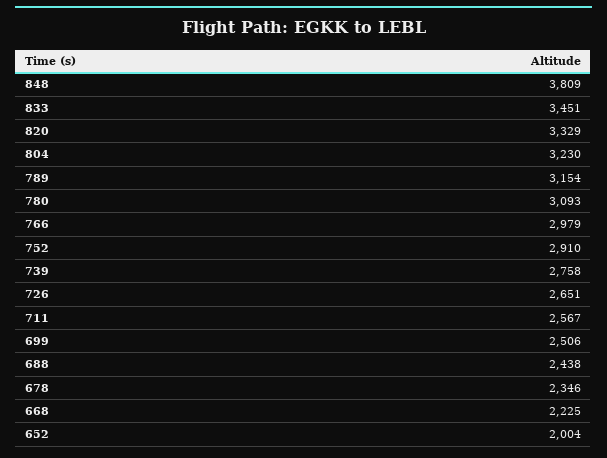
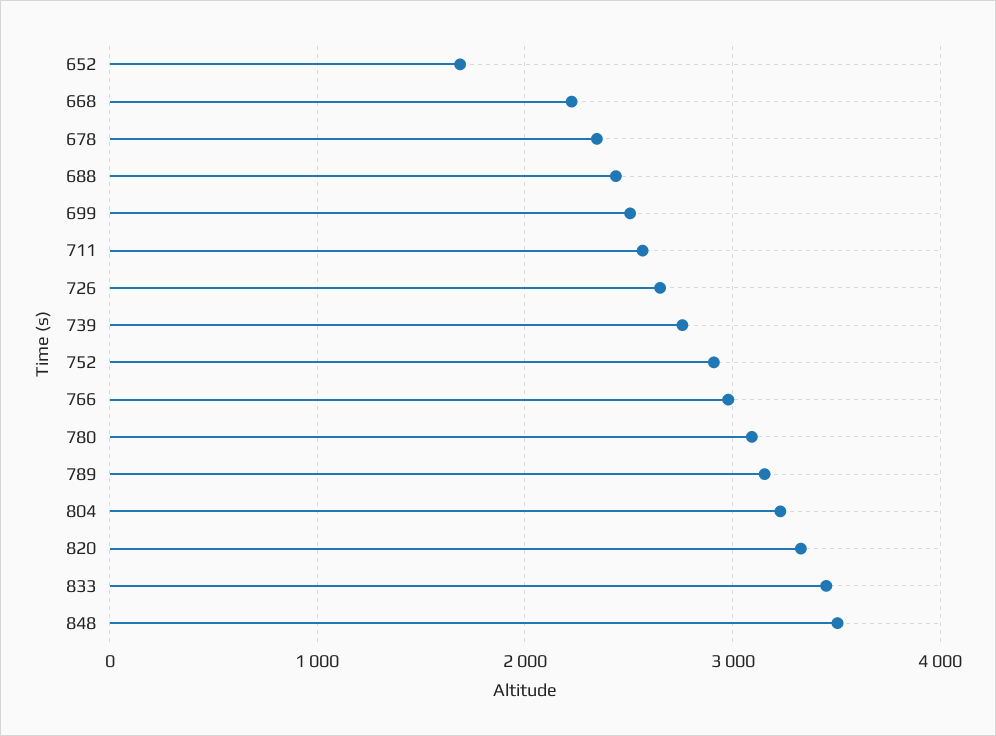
  {
-   "848": 3809,
+   "848": 3500,
    "833": 3451,
    "820": 3329,
    "804": 3230,
    "789": 3154,
    "780": 3093,
    "766": 2979,
    "752": 2910,
    "739": 2758,
    "726": 2651,
    "711": 2567,
    "699": 2506,
    "688": 2438,
    "678": 2346,
    "668": 2225,
-   "652": 2004
+   "652": 1700
  }

